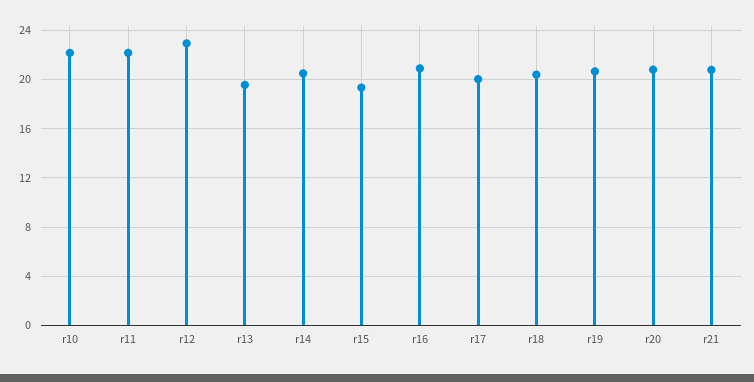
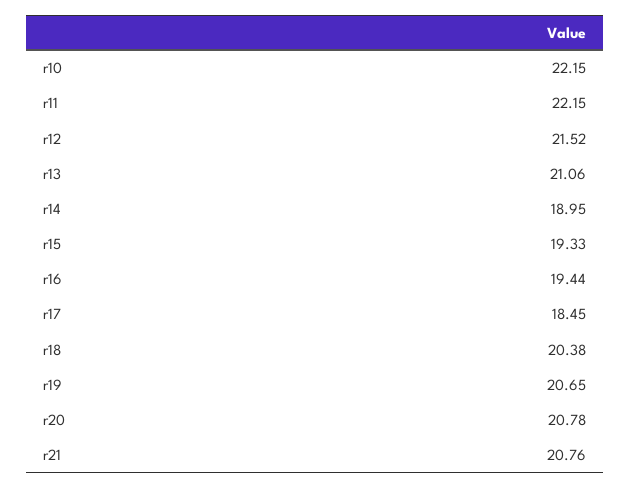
  {
    "r10": 22.15,
    "r11": 22.15,
-   "r12": 23,
+   "r12": 21.52,
-   "r13": 19.5,
+   "r13": 21.06,
-   "r14": 20.5,
+   "r14": 18.95,
    "r15": 19.33,
-   "r16": 21,
+   "r16": 19.44,
-   "r17": 20,
+   "r17": 18.45,
    "r18": 20.38,
    "r19": 20.65,
    "r20": 20.78,
    "r21": 20.76
  }

